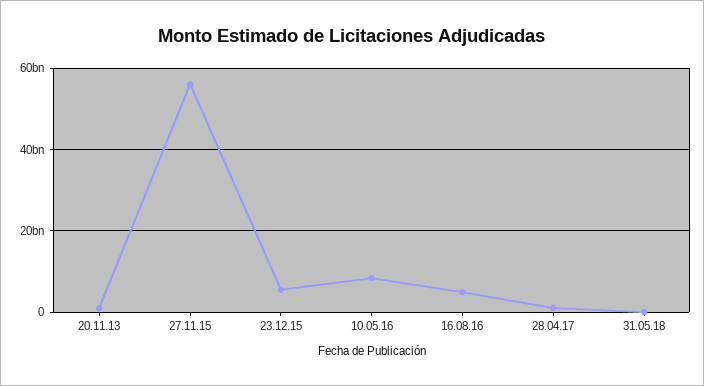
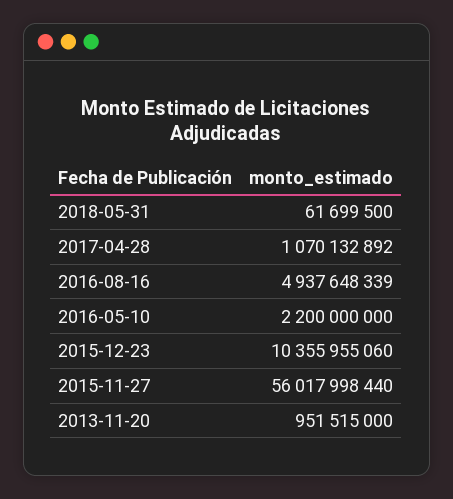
  {
    "20.11.13": 951515000,
    "27.11.15": 56017998440,
-   "23.12.15": 6000000000,
+   "23.12.15": 10355955060,
-   "10.05.16": 8000000000,
+   "10.05.16": 2200000000,
    "16.08.16": 4937648339,
    "28.04.17": 1070132892,
    "31.05.18": 61699500
  }

